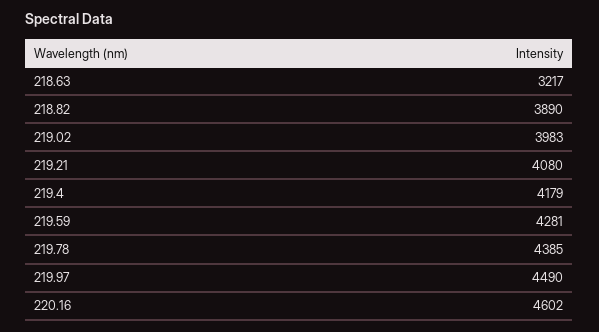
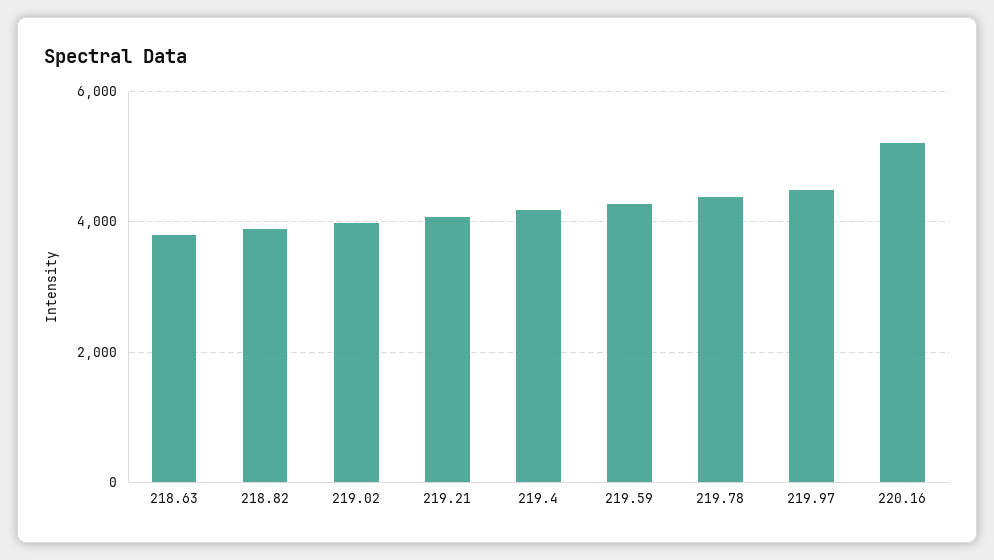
  {
-   "218.63": 3217,
+   "218.63": 3800,
    "218.82": 3890,
    "219.02": 3983,
    "219.21": 4080,
    "219.4": 4179,
    "219.59": 4281,
    "219.78": 4385,
    "219.97": 4490,
-   "220.16": 4602
+   "220.16": 5200
  }

